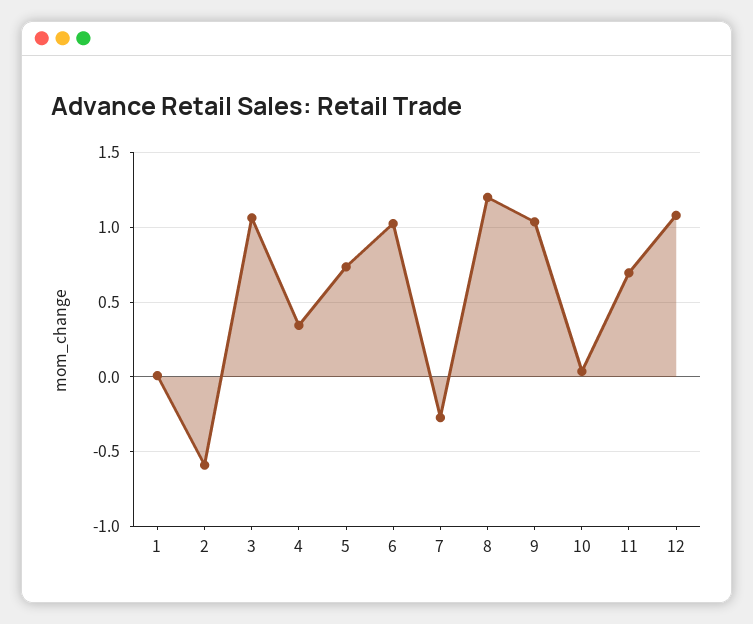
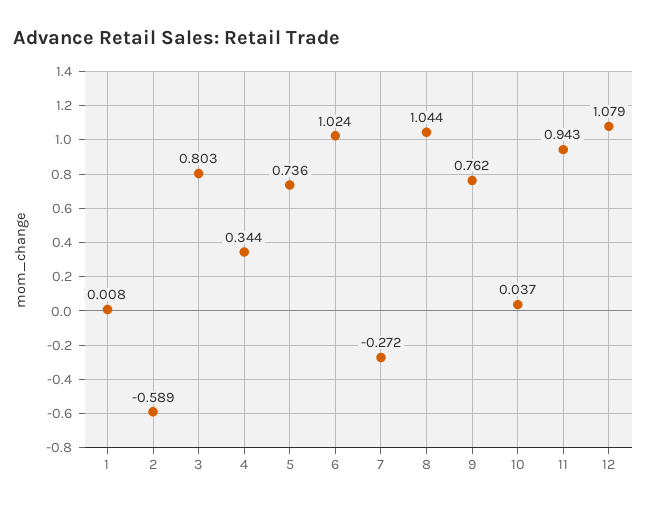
  {
    "1": 0.008,
    "2": -0.589,
-   "3": 1.05,
+   "3": 0.803,
    "4": 0.344,
    "5": 0.736,
    "6": 1.024,
    "7": -0.272,
-   "8": 1.2,
+   "8": 1.044,
-   "9": 1.05,
+   "9": 0.762,
    "10": 0.037,
-   "11": 0.7,
+   "11": 0.943,
    "12": 1.079
  }

